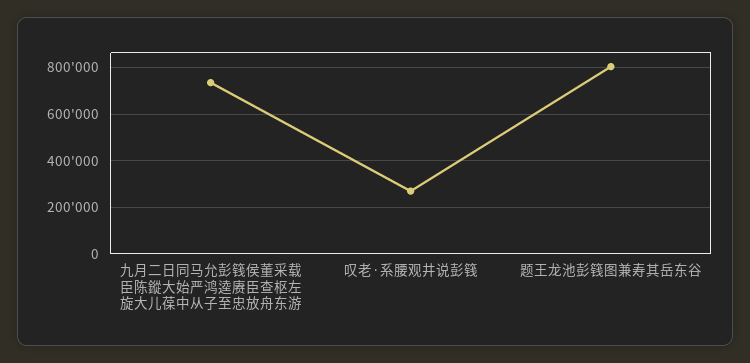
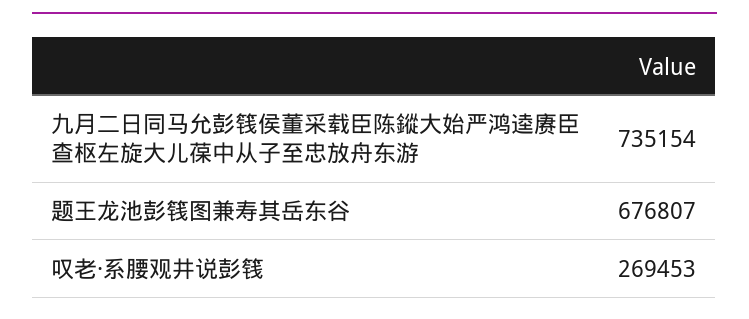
  {
    "九月二日同马允彭篯侯董采载臣陈鏦大始严鸿逵赓臣查枢左旋大儿葆中从子至忠放舟东游": 735154,
    "叹老·系腰观井说彭篯": 269453,
-   "题王龙池彭篯图兼寿其岳东谷": 800000
+   "题王龙池彭篯图兼寿其岳东谷": 676807
  }

